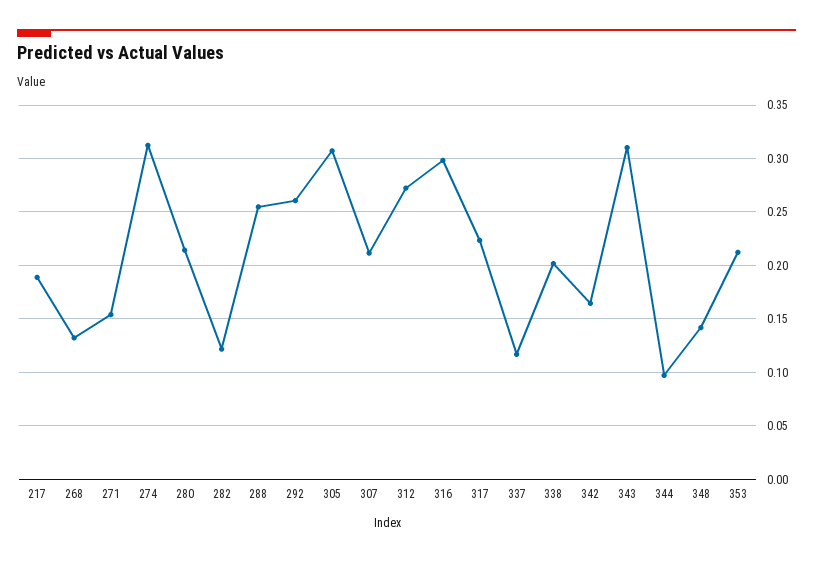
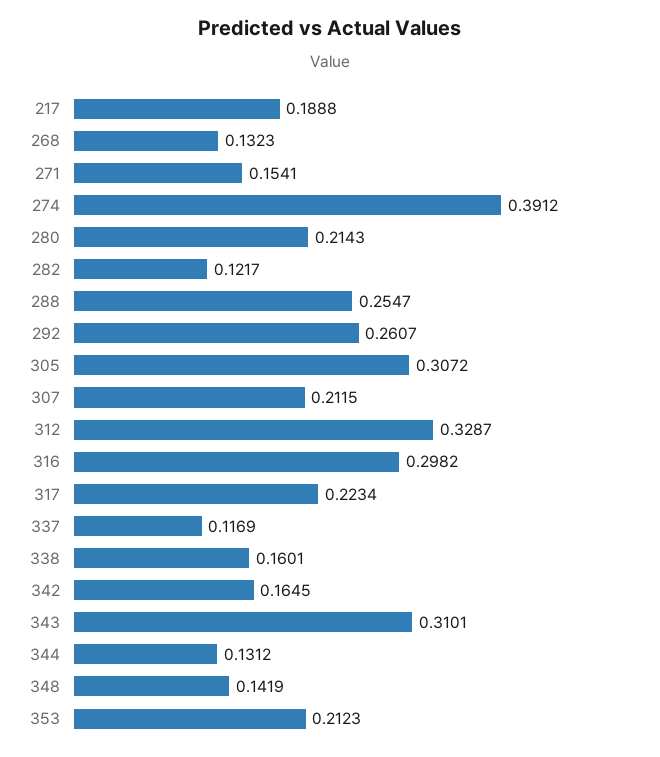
  {
    "217": 0.1888,
    "268": 0.1323,
    "271": 0.1541,
-   "274": 0.31,
+   "274": 0.3912,
    "280": 0.2143,
    "282": 0.1217,
    "288": 0.2547,
    "292": 0.2607,
    "305": 0.3072,
    "307": 0.2115,
-   "312": 0.27,
+   "312": 0.3287,
    "316": 0.2982,
    "317": 0.2234,
    "337": 0.1169,
-   "338": 0.2,
+   "338": 0.1601,
    "342": 0.1645,
    "343": 0.3101,
-   "344": 0.1,
+   "344": 0.1312,
    "348": 0.1419,
    "353": 0.2123
  }

